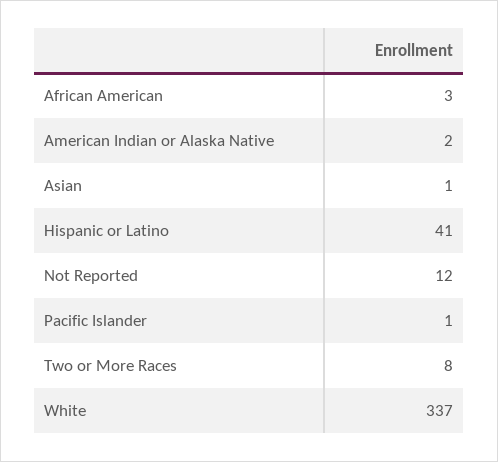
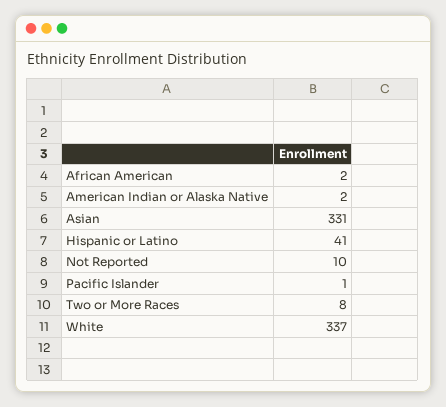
  {
-   "African American": 3,
+   "African American": 2,
    "American Indian or Alaska Native": 2,
-   "Asian": 1,
+   "Asian": 331,
    "Hispanic or Latino": 41,
-   "Not Reported": 12,
+   "Not Reported": 10,
    "Pacific Islander": 1,
    "Two or More Races": 8,
    "White": 337
  }

